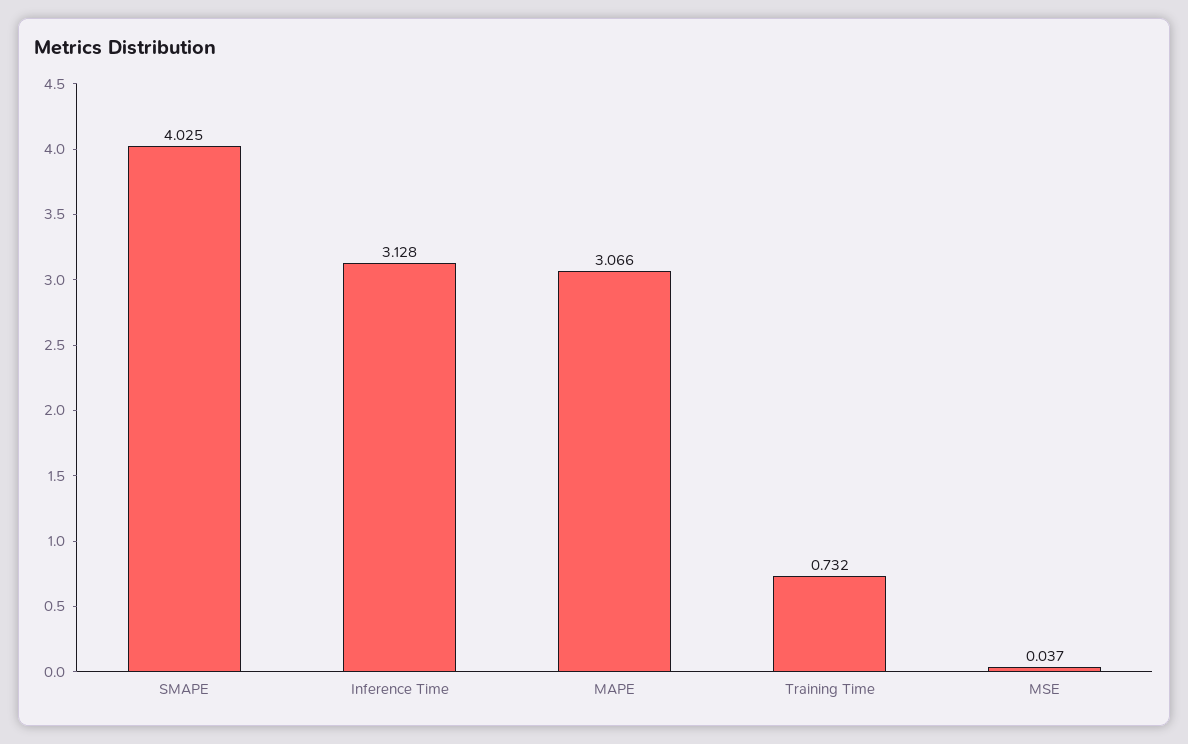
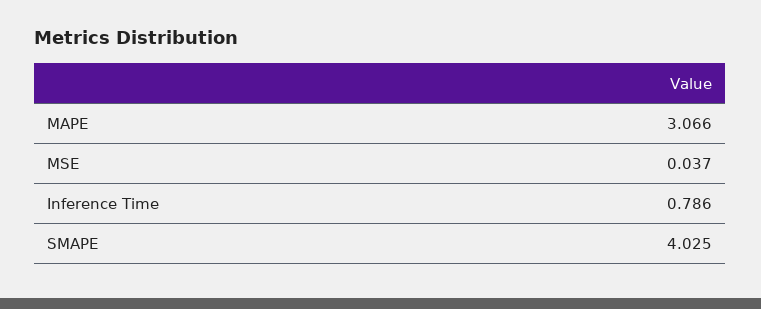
  {
    "SMAPE": 4.025,
-   "Inference Time": 3.128,
+   "Inference Time": 0.786,
    "MAPE": 3.066,
-   "Training Time": 0.732,
    "MSE": 0.037
  }

